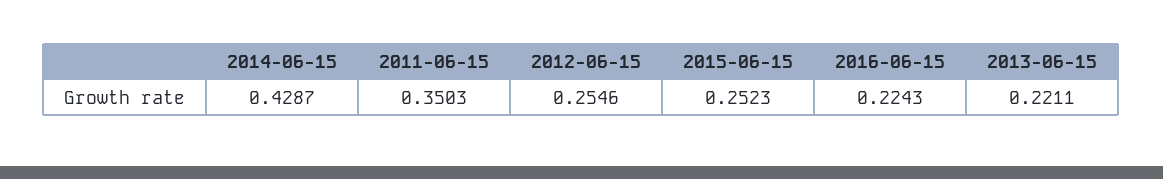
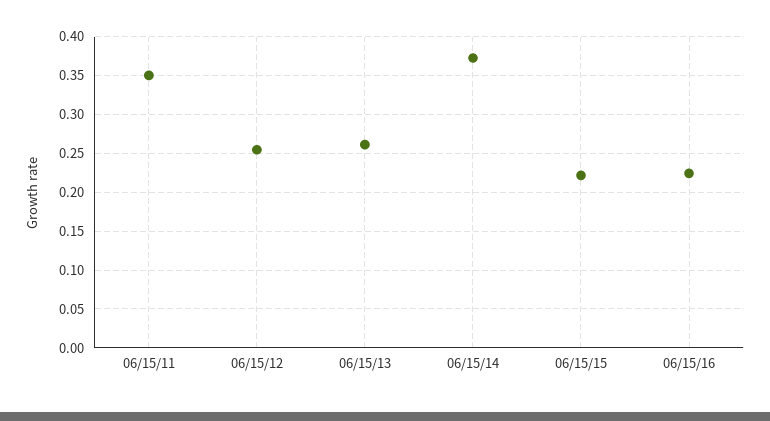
  {
-   "2014-06-15": 0.4287,
+   "2014-06-15": 0.37,
    "2011-06-15": 0.3503,
    "2012-06-15": 0.2546,
-   "2015-06-15": 0.2523,
+   "2015-06-15": 0.22,
    "2016-06-15": 0.2243,
-   "2013-06-15": 0.2211
+   "2013-06-15": 0.26
  }

